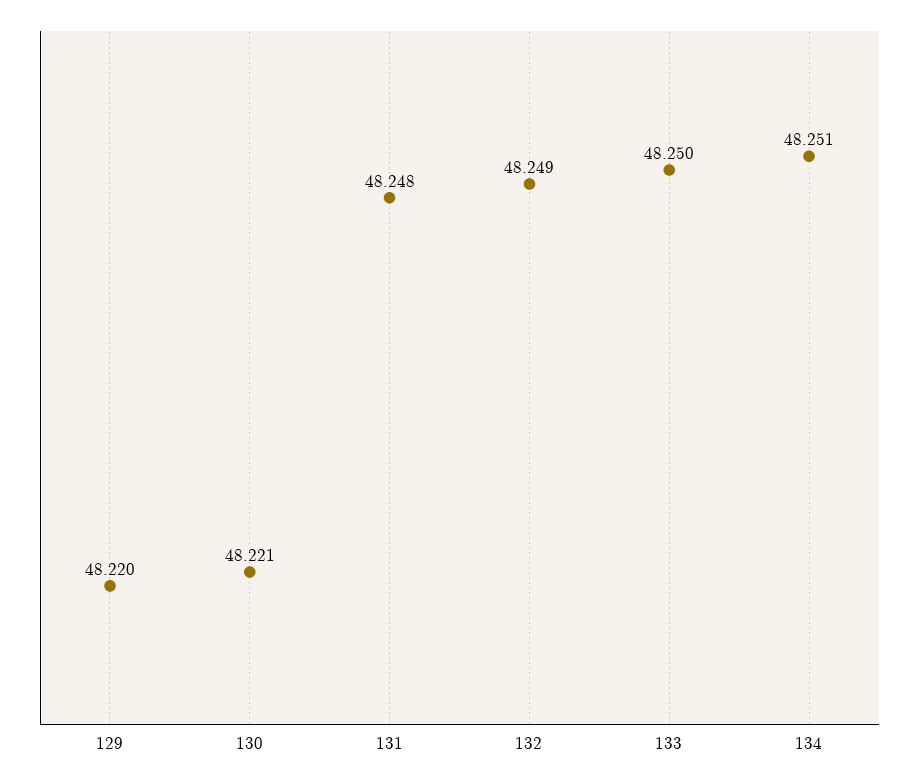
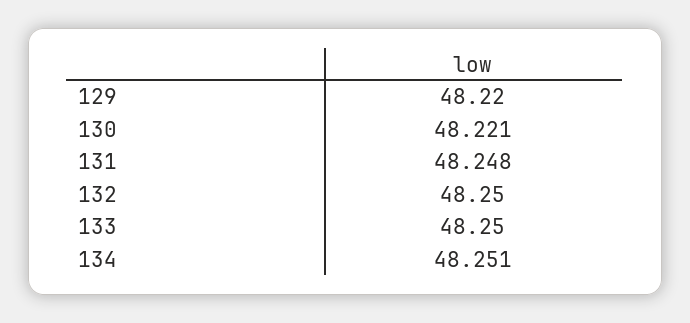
  {
    "129": 48.22,
    "130": 48.221,
    "131": 48.248,
-   "132": 48.249,
+   "132": 48.25,
    "133": 48.25,
    "134": 48.251
  }

